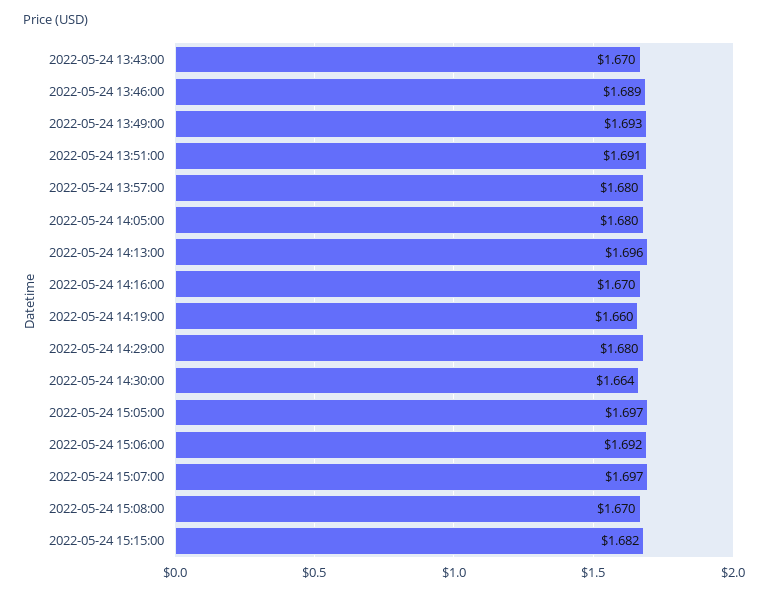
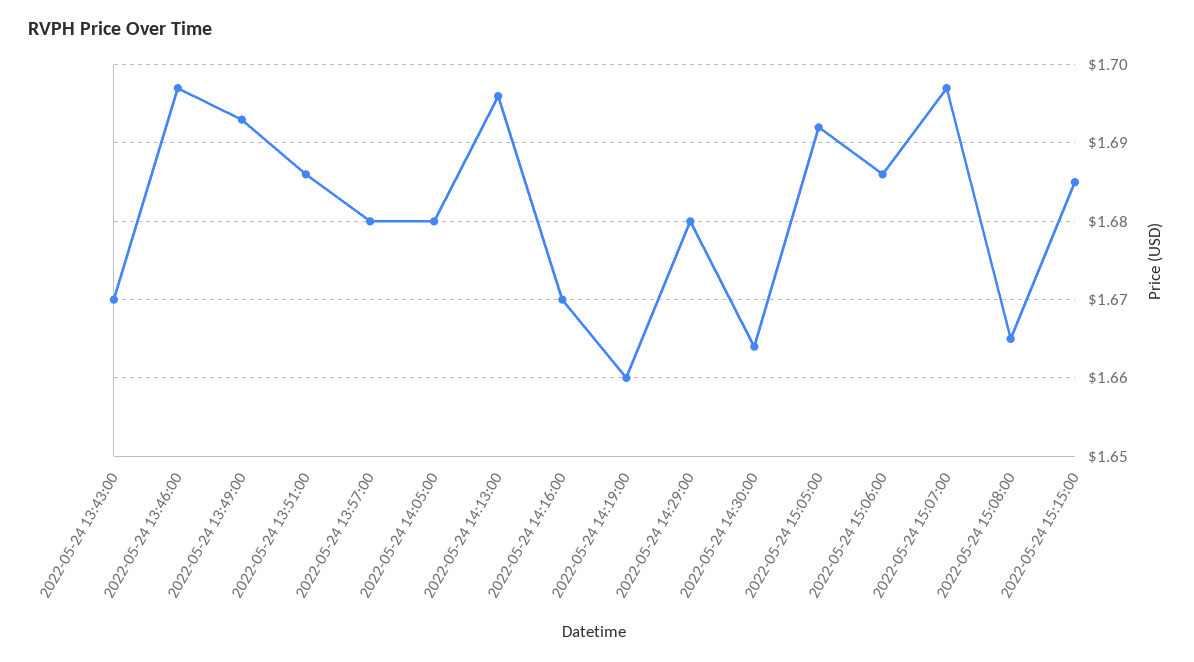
  {
    "2022-05-24 13:43:00": 1.67,
-   "2022-05-24 13:46:00": 1.689,
+   "2022-05-24 13:46:00": 1.697,
    "2022-05-24 13:49:00": 1.693,
-   "2022-05-24 13:51:00": 1.691,
+   "2022-05-24 13:51:00": 1.686,
    "2022-05-24 13:57:00": 1.68,
    "2022-05-24 14:05:00": 1.68,
    "2022-05-24 14:13:00": 1.696,
    "2022-05-24 14:16:00": 1.67,
    "2022-05-24 14:19:00": 1.66,
    "2022-05-24 14:29:00": 1.68,
    "2022-05-24 14:30:00": 1.664,
-   "2022-05-24 15:05:00": 1.697,
+   "2022-05-24 15:05:00": 1.692,
-   "2022-05-24 15:06:00": 1.692,
+   "2022-05-24 15:06:00": 1.686,
    "2022-05-24 15:07:00": 1.697,
-   "2022-05-24 15:08:00": 1.67,
+   "2022-05-24 15:08:00": 1.665,
-   "2022-05-24 15:15:00": 1.682
+   "2022-05-24 15:15:00": 1.685
  }

